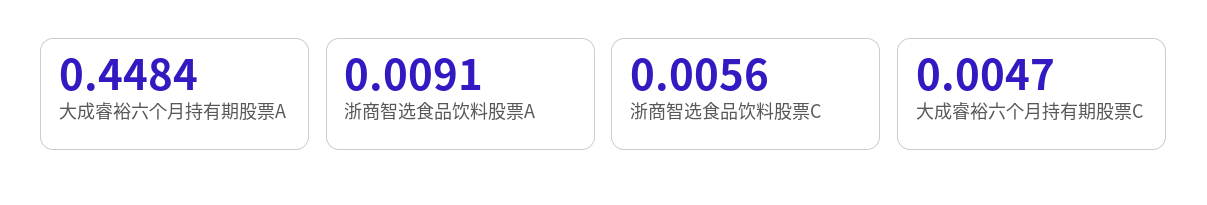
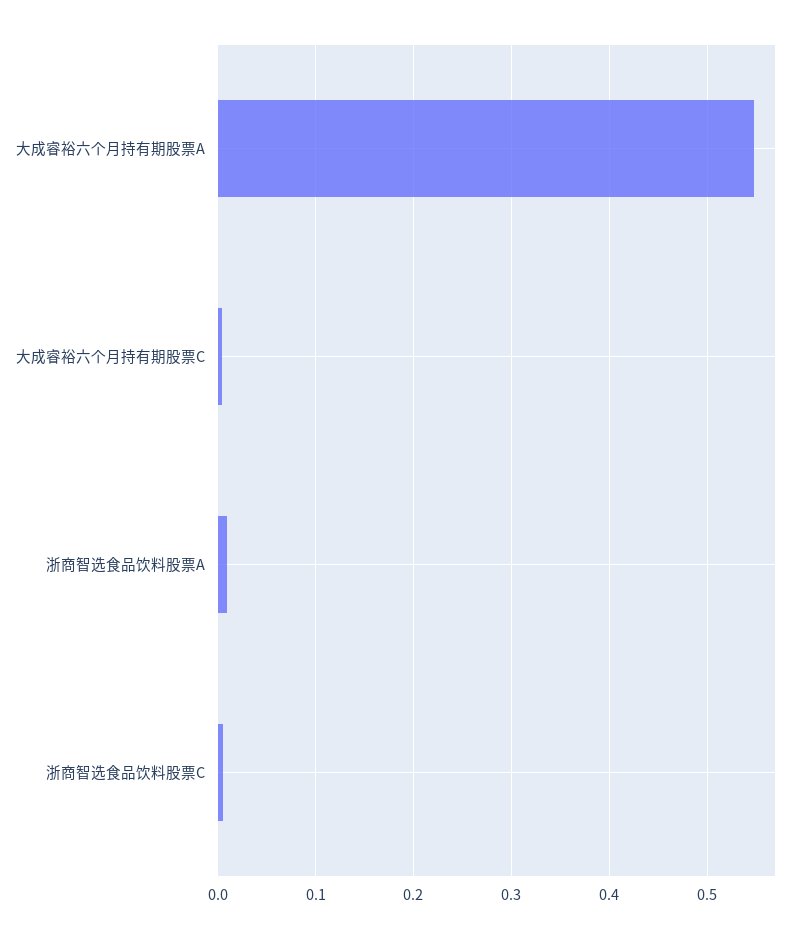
  {
-   "大成睿裕六个月持有期股票A": 0.4484,
+   "大成睿裕六个月持有期股票A": 0.55,
    "浙商智选食品饮料股票A": 0.0091,
    "浙商智选食品饮料股票C": 0.0056,
    "大成睿裕六个月持有期股票C": 0.0047
  }

